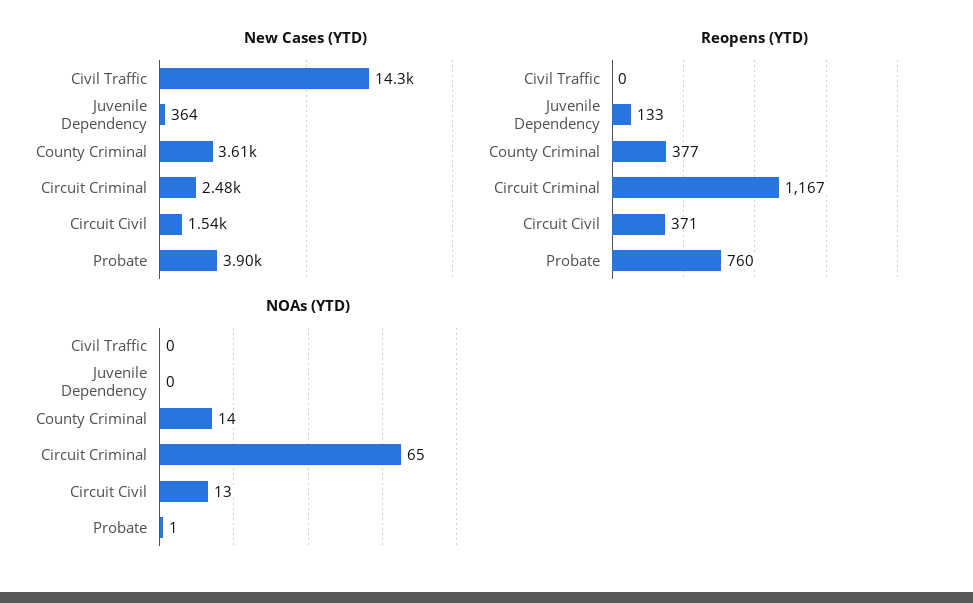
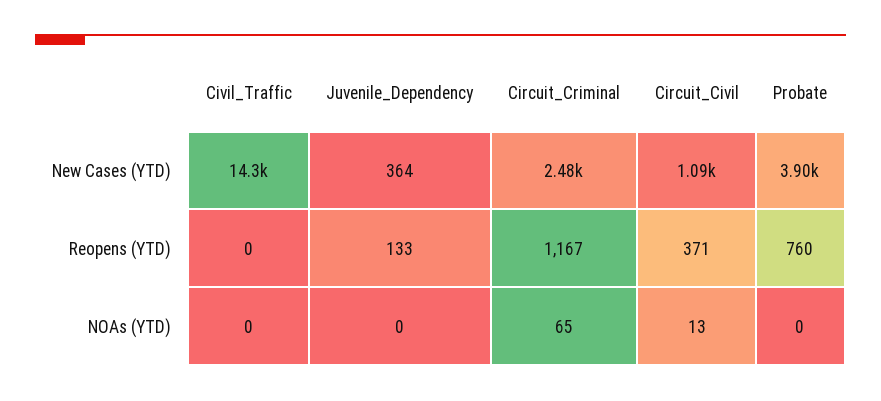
  {
    "New Cases (YTD)": {
      "Civil Traffic": 14300,
      "Juvenile Dependency": 364,
-     "County Criminal": 3610,
      "Circuit Criminal": 2480,
-     "Circuit Civil": 1540,
+     "Circuit Civil": 1090,
      "Probate": 3900
    },
    "Reopens (YTD)": {
      "Civil Traffic": 0,
      "Juvenile Dependency": 133,
-     "County Criminal": 377,
      "Circuit Criminal": 1167,
      "Circuit Civil": 371,
      "Probate": 760
    },
    "NOAs (YTD)": {
      "Civil Traffic": 0,
      "Juvenile Dependency": 0,
-     "County Criminal": 14,
      "Circuit Criminal": 65,
      "Circuit Civil": 13,
-     "Probate": 1
+     "Probate": 0
    }
  }

